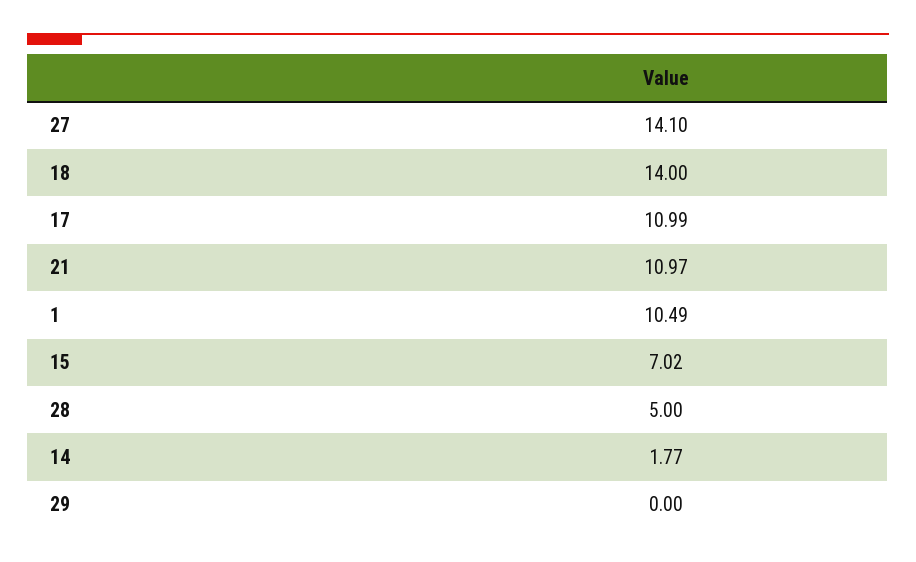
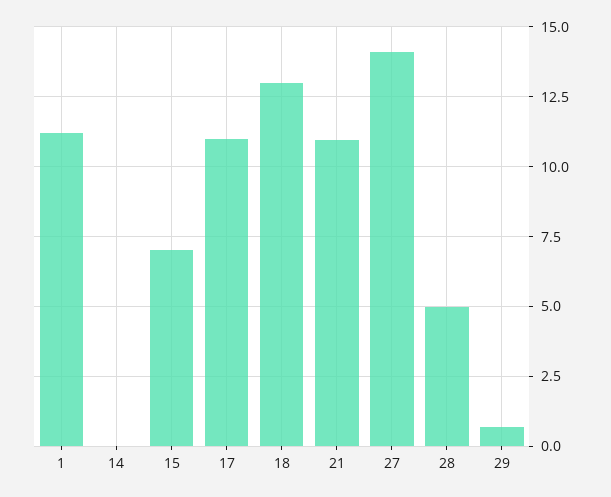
  {
    "27": 14.1,
-   "18": 14,
+   "18": 13,
    "17": 10.99,
    "21": 10.97,
-   "1": 10.49,
+   "1": 11.25,
    "15": 7.02,
    "28": 5,
-   "14": 1.77,
+   "14": 0,
-   "29": 0
+   "29": 0.75
  }

